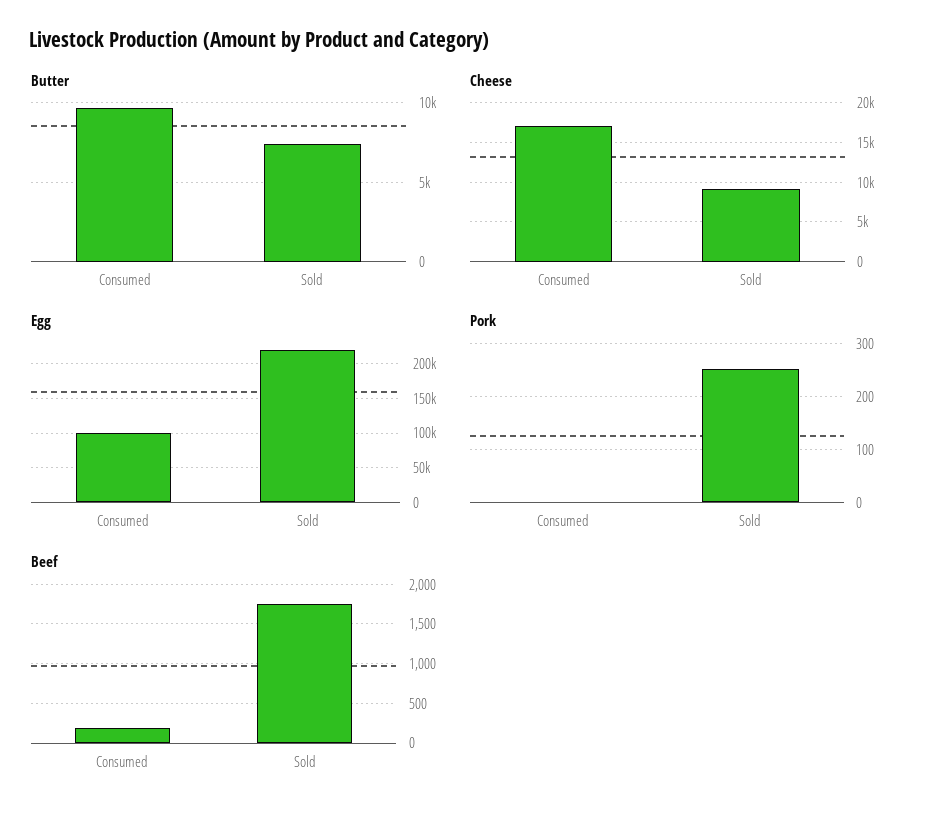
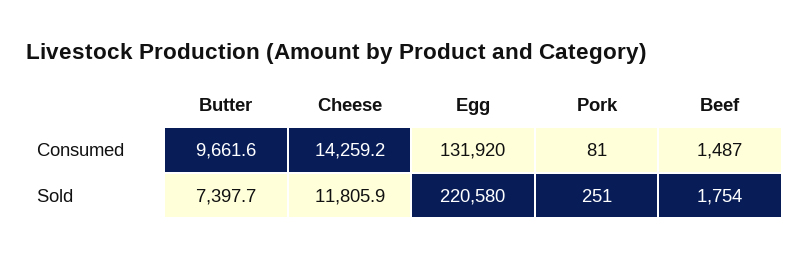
  {
    "Butter": {
      "Consumed": 9661.6,
      "Sold": 7397.7
    },
    "Cheese": {
-     "Consumed": 17000,
+     "Consumed": 14259.2,
-     "Sold": 9000
+     "Sold": 11805.9
    },
    "Egg": {
-     "Consumed": 100000,
+     "Consumed": 131920,
      "Sold": 220580
    },
    "Pork": {
-     "Consumed": 0,
+     "Consumed": 81,
      "Sold": 251
    },
    "Beef": {
-     "Consumed": 200,
+     "Consumed": 1487,
      "Sold": 1754
    }
  }

